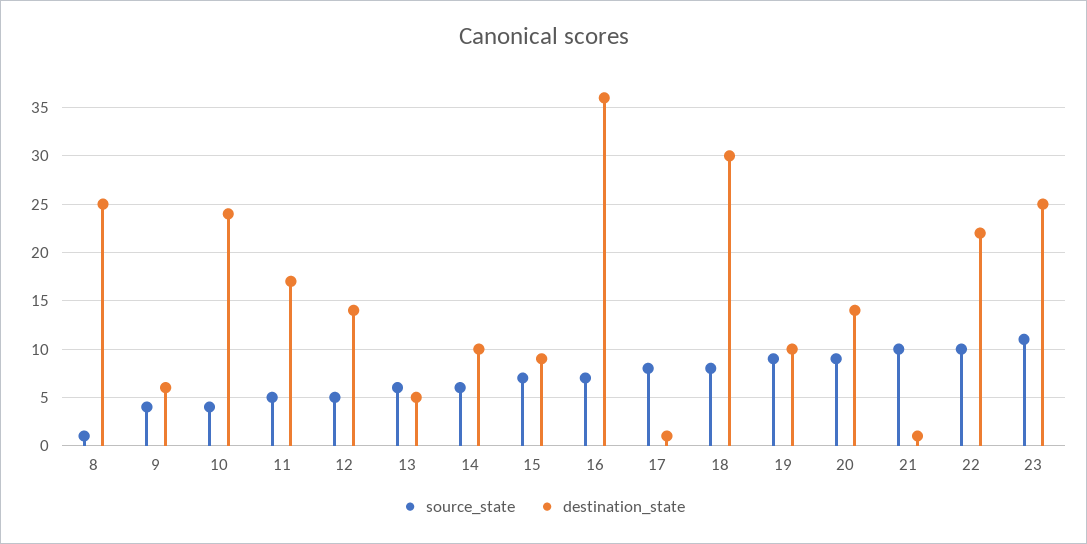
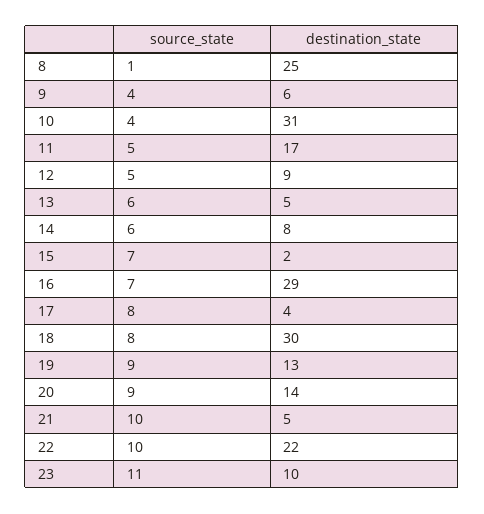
  {
    "source_state": {
      "8": 1,
      "9": 4,
      "10": 4,
      "11": 5,
      "12": 5,
      "13": 6,
      "14": 6,
      "15": 7,
      "16": 7,
      "17": 8,
      "18": 8,
      "19": 9,
      "20": 9,
      "21": 10,
      "22": 10,
      "23": 11
    },
    "destination_state": {
      "8": 25,
      "9": 6,
-     "10": 24,
+     "10": 31,
      "11": 17,
-     "12": 14,
+     "12": 9,
      "13": 5,
-     "14": 10,
+     "14": 8,
-     "15": 9,
+     "15": 2,
-     "16": 36,
+     "16": 29,
-     "17": 1,
+     "17": 4,
      "18": 30,
-     "19": 10,
+     "19": 13,
      "20": 14,
-     "21": 1,
+     "21": 5,
      "22": 22,
-     "23": 25
+     "23": 10
    }
  }

